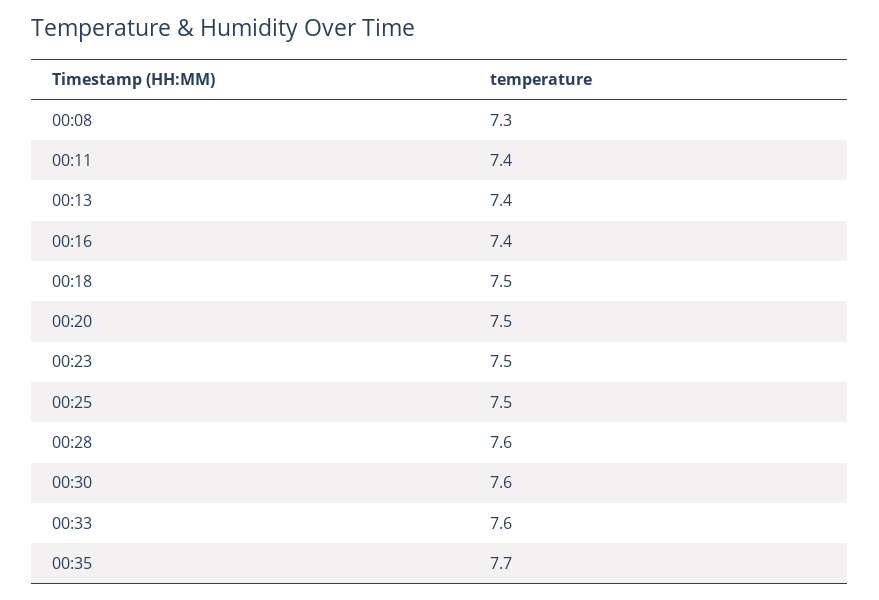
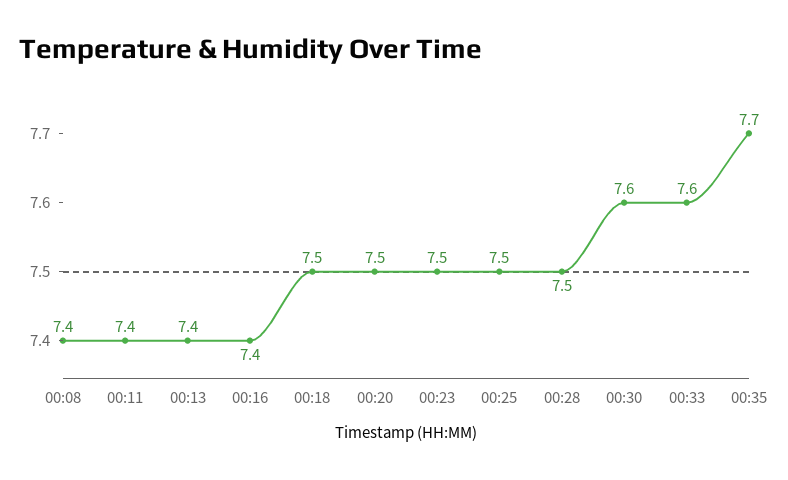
  {
-   "00:08": 7.3,
+   "00:08": 7.4,
    "00:11": 7.4,
    "00:13": 7.4,
    "00:16": 7.4,
    "00:18": 7.5,
    "00:20": 7.5,
    "00:23": 7.5,
    "00:25": 7.5,
-   "00:28": 7.6,
+   "00:28": 7.5,
    "00:30": 7.6,
    "00:33": 7.6,
    "00:35": 7.7
  }

